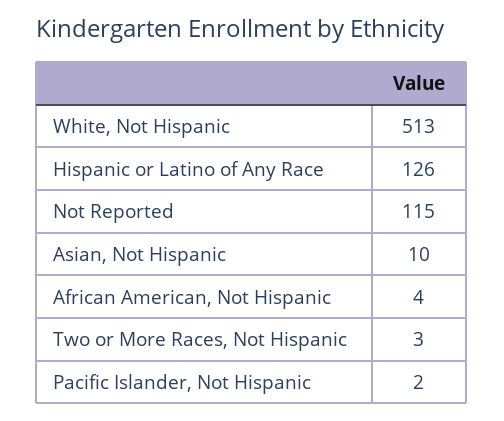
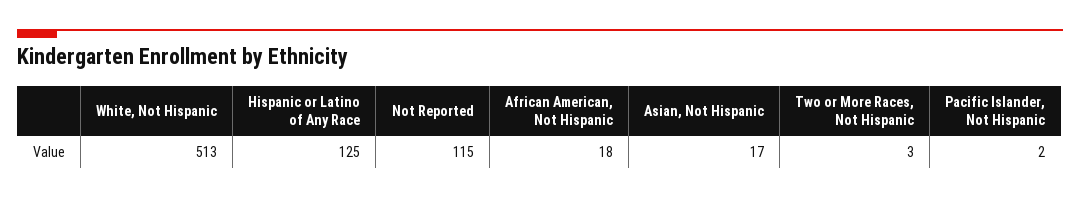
  {
    "White, Not Hispanic": 513,
-   "Hispanic or Latino of Any Race": 126,
+   "Hispanic or Latino of Any Race": 125,
    "Not Reported": 115,
-   "Asian, Not Hispanic": 10,
+   "Asian, Not Hispanic": 17,
-   "African American, Not Hispanic": 4,
+   "African American, Not Hispanic": 18,
    "Two or More Races, Not Hispanic": 3,
    "Pacific Islander, Not Hispanic": 2
  }

